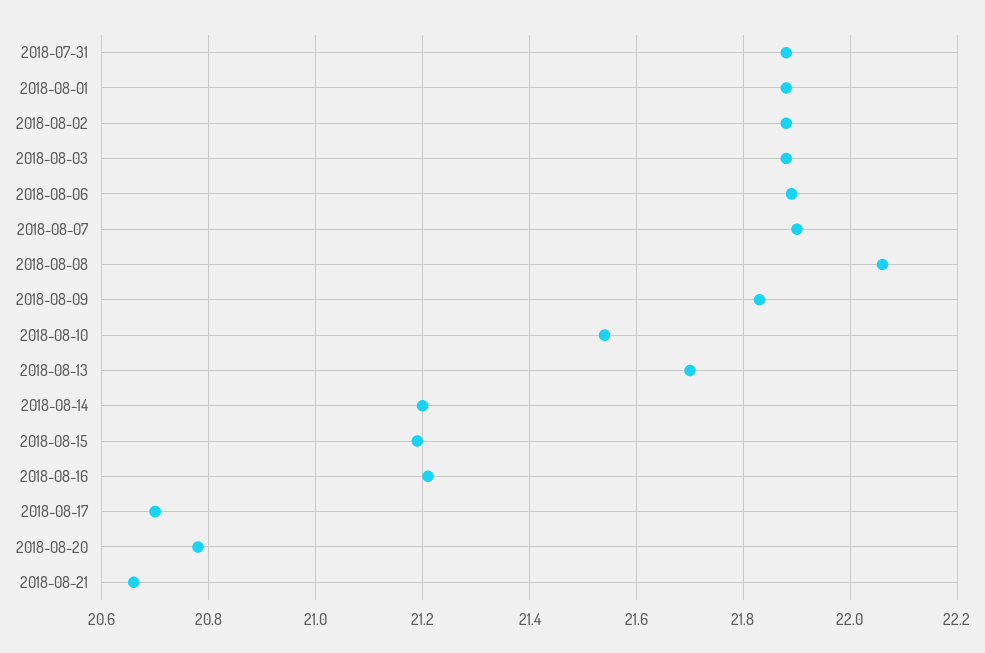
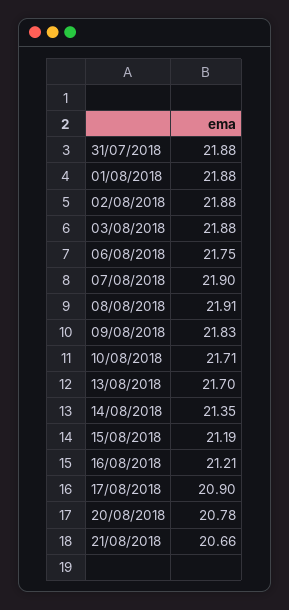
  {
    "2018-07-31": 21.88,
    "2018-08-01": 21.88,
    "2018-08-02": 21.88,
    "2018-08-03": 21.88,
-   "2018-08-06": 21.9,
+   "2018-08-06": 21.75,
    "2018-08-07": 21.9,
-   "2018-08-08": 22.05,
+   "2018-08-08": 21.91,
    "2018-08-09": 21.83,
-   "2018-08-10": 21.55,
+   "2018-08-10": 21.71,
    "2018-08-13": 21.7,
-   "2018-08-14": 21.2,
+   "2018-08-14": 21.35,
    "2018-08-15": 21.19,
    "2018-08-16": 21.21,
-   "2018-08-17": 20.7,
+   "2018-08-17": 20.9,
    "2018-08-20": 20.78,
    "2018-08-21": 20.66
  }

